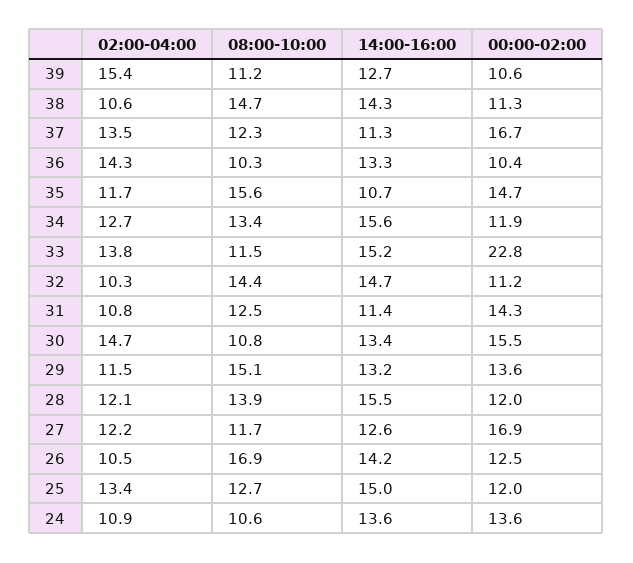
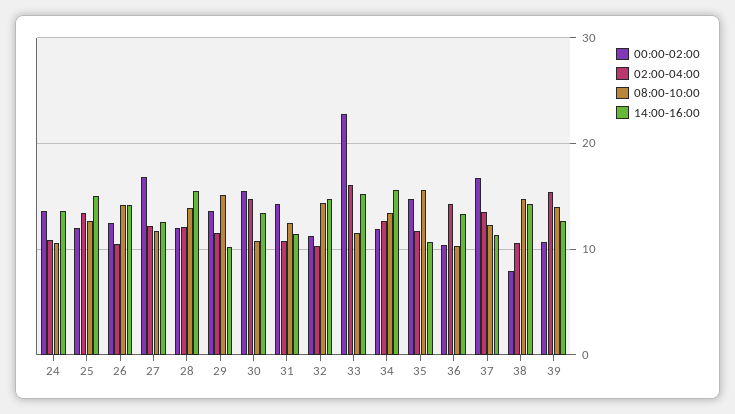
  {
    "02:00-04:00": {
      "39": 15.4,
      "38": 10.6,
      "37": 13.5,
      "36": 14.3,
      "35": 11.7,
      "34": 12.7,
-     "33": 13.8,
+     "33": 16,
      "32": 10.3,
      "31": 10.8,
      "30": 14.7,
      "29": 11.5,
      "28": 12.1,
      "27": 12.2,
      "26": 10.5,
      "25": 13.4,
      "24": 10.9
    },
    "08:00-10:00": {
-     "39": 11.2,
+     "39": 14,
      "38": 14.7,
      "37": 12.3,
      "36": 10.3,
      "35": 15.6,
      "34": 13.4,
      "33": 11.5,
      "32": 14.4,
      "31": 12.5,
      "30": 10.8,
      "29": 15.1,
      "28": 13.9,
      "27": 11.7,
-     "26": 16.9,
+     "26": 14,
      "25": 12.7,
      "24": 10.6
    },
    "14:00-16:00": {
      "39": 12.7,
      "38": 14.3,
      "37": 11.3,
      "36": 13.3,
      "35": 10.7,
      "34": 15.6,
      "33": 15.2,
      "32": 14.7,
      "31": 11.4,
      "30": 13.4,
-     "29": 13.2,
+     "29": 10,
      "28": 15.5,
      "27": 12.6,
      "26": 14.2,
      "25": 15,
      "24": 13.6
    },
    "00:00-02:00": {
      "39": 10.6,
-     "38": 11.3,
+     "38": 8,
      "37": 16.7,
      "36": 10.4,
      "35": 14.7,
      "34": 11.9,
      "33": 22.8,
      "32": 11.2,
      "31": 14.3,
      "30": 15.5,
      "29": 13.6,
      "28": 12,
      "27": 16.9,
      "26": 12.5,
      "25": 12,
      "24": 13.6
    }
  }

